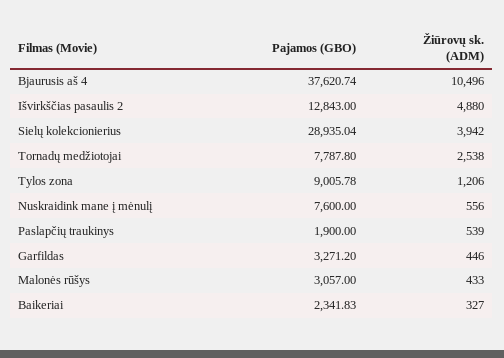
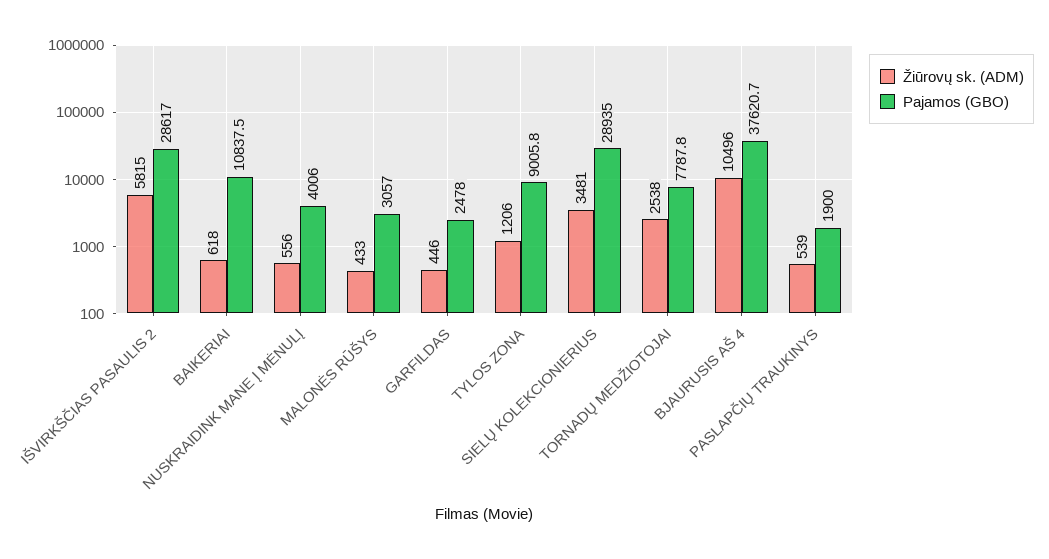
  {
    "Pajamos (GBO)": {
      "Bjaurusis aš 4": 37620.74,
-     "Išvirkščias pasaulis 2": 12843,
+     "Išvirkščias pasaulis 2": 28617,
      "Sielų kolekcionierius": 28935.04,
      "Tornadų medžiotojai": 7787.8,
      "Tylos zona": 9005.78,
-     "Nuskraidink mane į mėnulį": 7600,
+     "Nuskraidink mane į mėnulį": 4006,
      "Paslapčių traukinys": 1900,
-     "Garfildas": 3271.2,
+     "Garfildas": 2478,
      "Malonės rūšys": 3057,
-     "Baikeriai": 2341.83
+     "Baikeriai": 10837.5
    },
    "Žiūrovų sk. (ADM)": {
      "Bjaurusis aš 4": 10496,
-     "Išvirkščias pasaulis 2": 4880,
+     "Išvirkščias pasaulis 2": 5815,
-     "Sielų kolekcionierius": 3942,
+     "Sielų kolekcionierius": 3481,
      "Tornadų medžiotojai": 2538,
      "Tylos zona": 1206,
      "Nuskraidink mane į mėnulį": 556,
      "Paslapčių traukinys": 539,
      "Garfildas": 446,
      "Malonės rūšys": 433,
-     "Baikeriai": 327
+     "Baikeriai": 618
    }
  }

